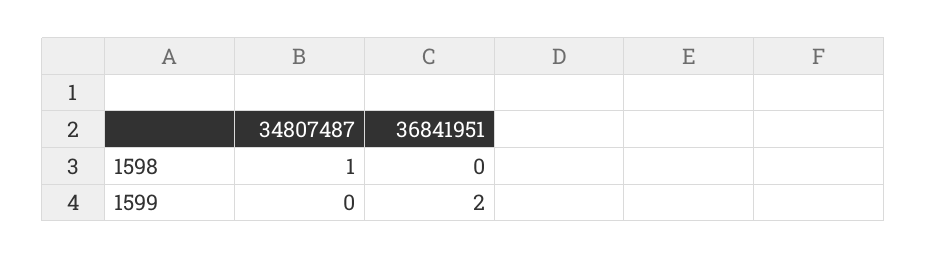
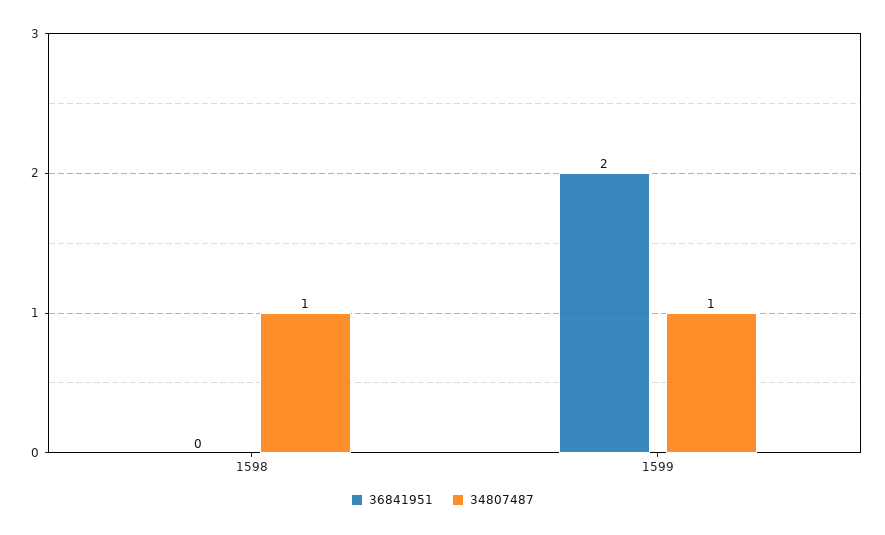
  {
    "34807487": {
      "1598": 1,
-     "1599": 0
+     "1599": 1
    },
    "36841951": {
      "1598": 0,
      "1599": 2
    }
  }

